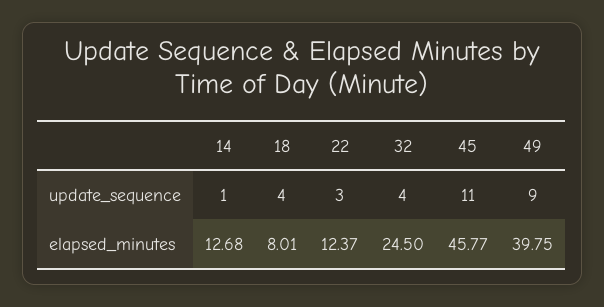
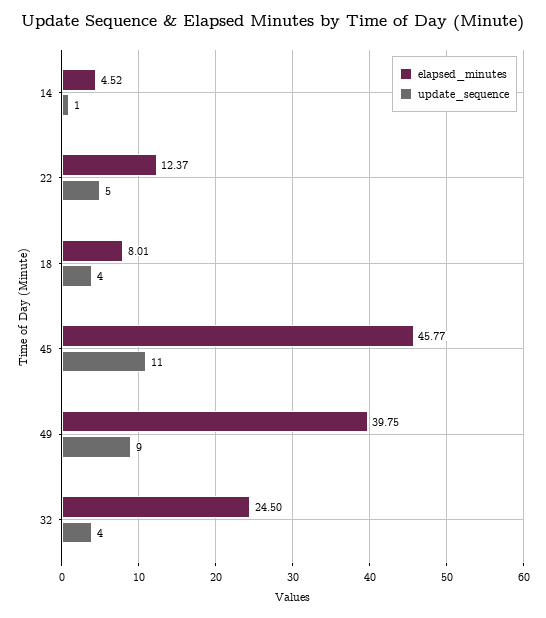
  {
    "update_sequence": {
      "14": 1,
      "18": 4,
-     "22": 3,
+     "22": 5,
      "32": 4,
      "45": 11,
      "49": 9
    },
    "elapsed_minutes": {
-     "14": 12.68,
+     "14": 4.52,
      "18": 8.01,
      "22": 12.37,
      "32": 24.5,
      "45": 45.77,
      "49": 39.75
    }
  }

